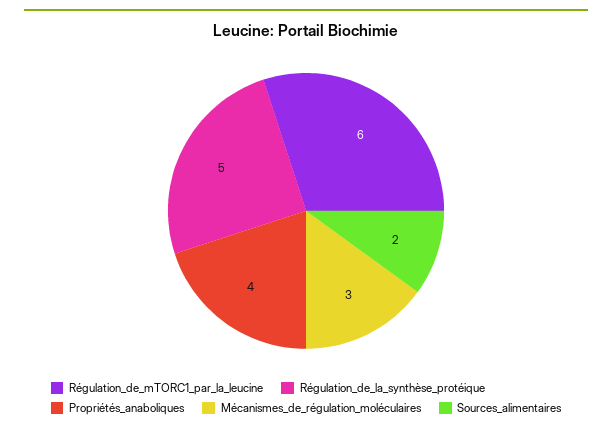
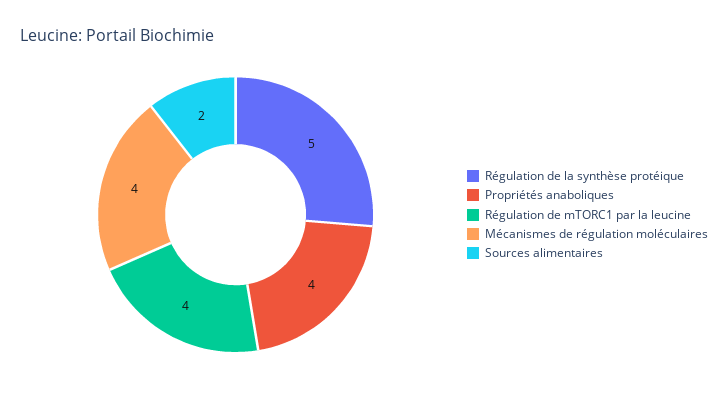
  {
-   "Régulation_de_mTORC1_par_la_leucine": 6,
+   "Régulation_de_mTORC1_par_la_leucine": 4,
    "Régulation_de_la_synthèse_protéique": 5,
    "Propriétés_anaboliques": 4,
-   "Mécanismes_de_régulation_moléculaires": 3,
+   "Mécanismes_de_régulation_moléculaires": 4,
    "Sources_alimentaires": 2
  }

